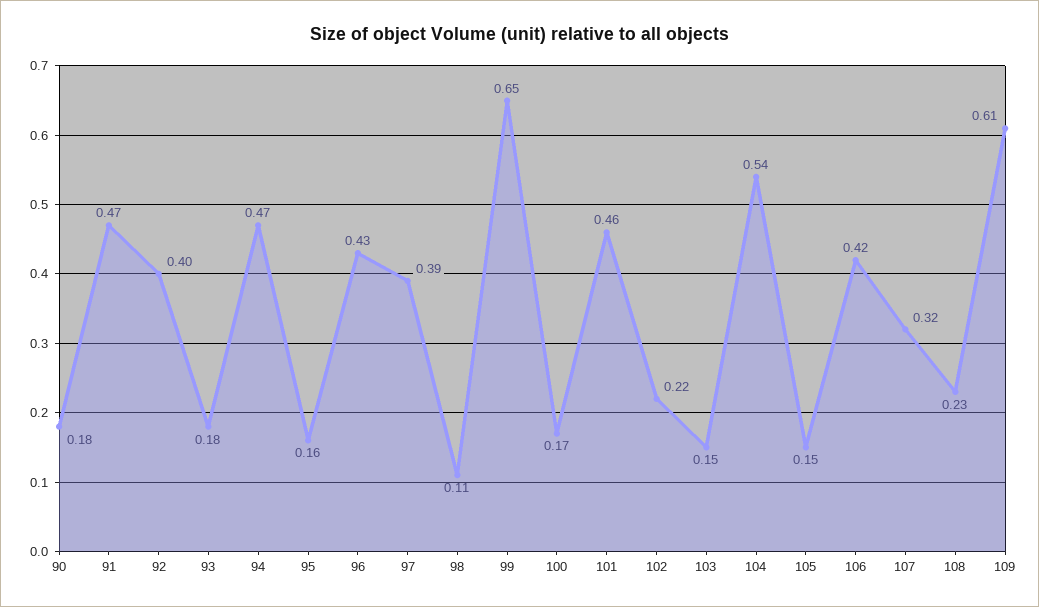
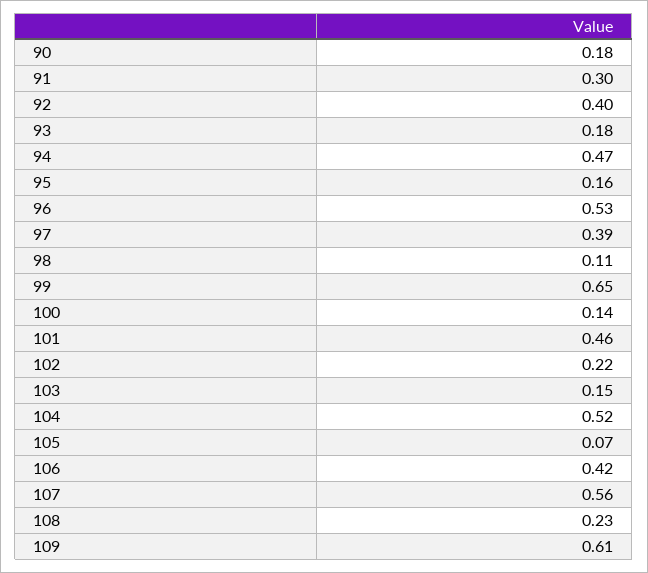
  {
    "90": 0.18,
-   "91": 0.47,
+   "91": 0.3,
    "92": 0.4,
    "93": 0.18,
    "94": 0.47,
    "95": 0.16,
-   "96": 0.43,
+   "96": 0.53,
    "97": 0.39,
    "98": 0.11,
    "99": 0.65,
-   "100": 0.17,
+   "100": 0.14,
    "101": 0.46,
    "102": 0.22,
    "103": 0.15,
-   "104": 0.54,
+   "104": 0.52,
-   "105": 0.15,
+   "105": 0.07,
    "106": 0.42,
-   "107": 0.32,
+   "107": 0.56,
    "108": 0.23,
    "109": 0.61
  }

